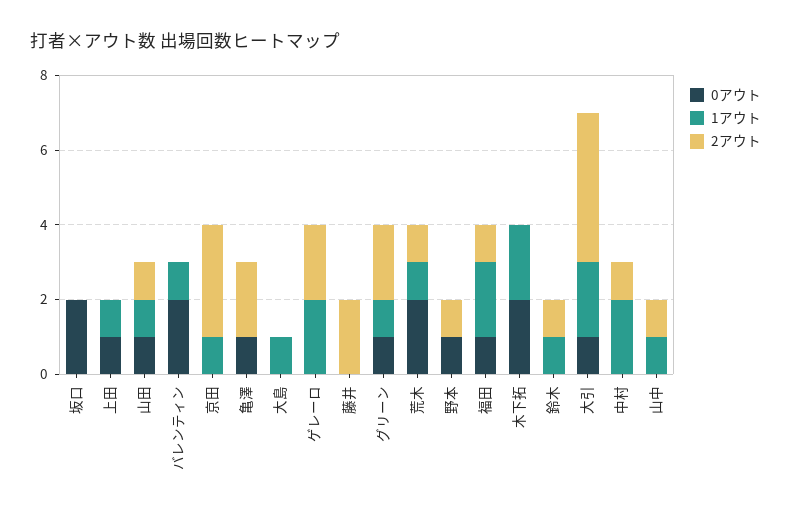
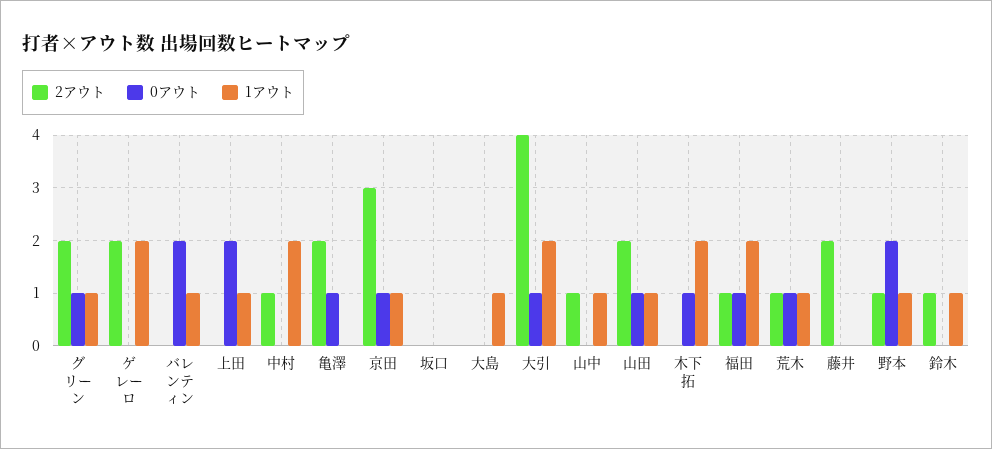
  {
    "0アウト": {
-     "坂口": 2,
+     "坂口": 0,
-     "上田": 1,
+     "上田": 2,
      "山田": 1,
      "バレンティン": 2,
-     "京田": 0,
+     "京田": 1,
      "亀澤": 1,
      "大島": 0,
      "ゲレーロ": 0,
      "藤井": 0,
      "グリーン": 1,
-     "荒木": 2,
+     "荒木": 1,
-     "野本": 1,
+     "野本": 2,
      "福田": 1,
-     "木下拓": 2,
+     "木下拓": 1,
      "鈴木": 0,
      "大引": 1,
      "中村": 0,
      "山中": 0
    },
    "1アウト": {
      "坂口": 0,
      "上田": 1,
      "山田": 1,
      "バレンティン": 1,
      "京田": 1,
      "亀澤": 0,
      "大島": 1,
      "ゲレーロ": 2,
      "藤井": 0,
      "グリーン": 1,
      "荒木": 1,
-     "野本": 0,
+     "野本": 1,
      "福田": 2,
      "木下拓": 2,
      "鈴木": 1,
      "大引": 2,
      "中村": 2,
      "山中": 1
    },
    "2アウト": {
      "坂口": 0,
      "上田": 0,
-     "山田": 1,
+     "山田": 2,
      "バレンティン": 0,
      "京田": 3,
      "亀澤": 2,
      "大島": 0,
      "ゲレーロ": 2,
      "藤井": 2,
      "グリーン": 2,
      "荒木": 1,
      "野本": 1,
      "福田": 1,
      "木下拓": 0,
      "鈴木": 1,
      "大引": 4,
      "中村": 1,
      "山中": 1
    }
  }

